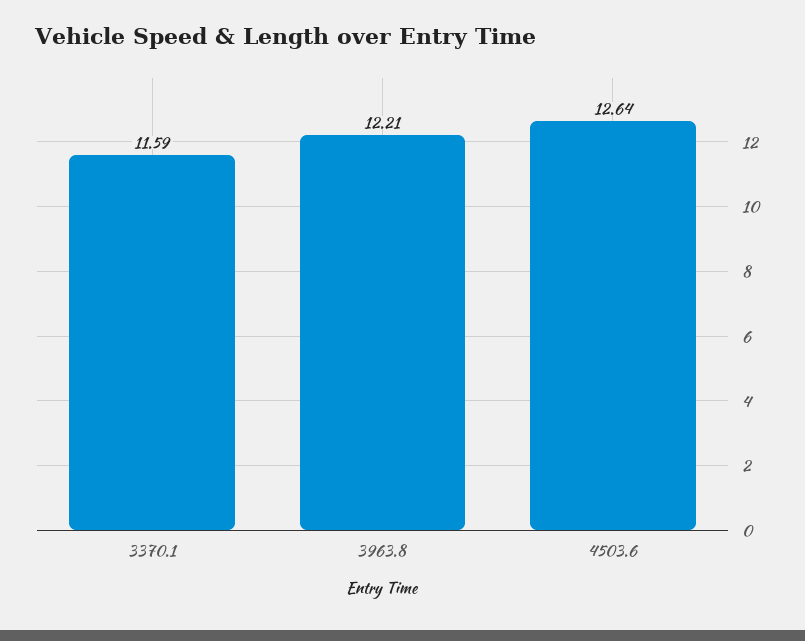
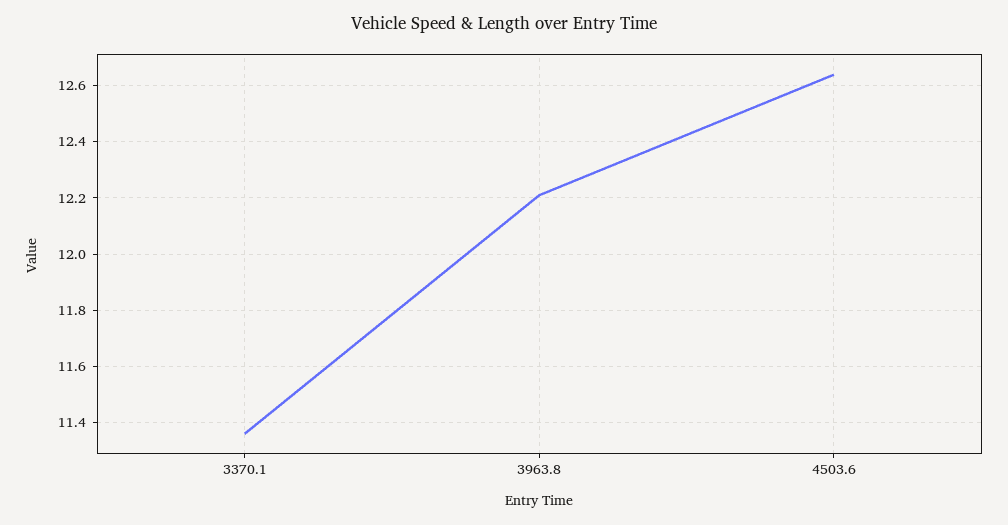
  {
-   "3370.1": 11.59,
+   "3370.1": 11.35,
    "3963.8": 12.21,
    "4503.6": 12.64
  }

